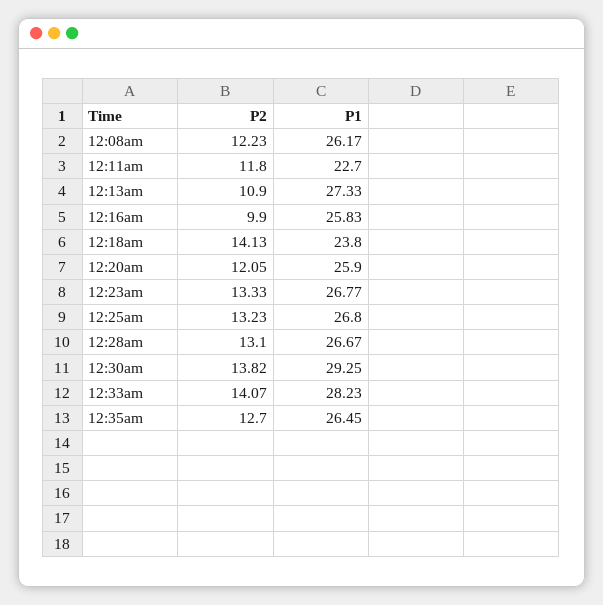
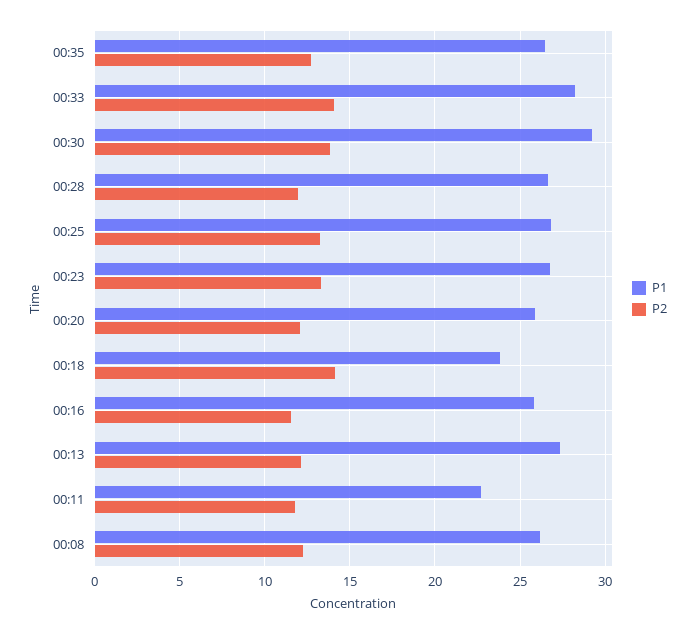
  {
    "P2": {
      "12:08am": 12.23,
      "12:11am": 11.8,
-     "12:13am": 10.9,
+     "12:13am": 12,
-     "12:16am": 9.9,
+     "12:16am": 11.5,
      "12:18am": 14.13,
      "12:20am": 12.05,
      "12:23am": 13.33,
      "12:25am": 13.23,
-     "12:28am": 13.1,
+     "12:28am": 12,
      "12:30am": 13.82,
      "12:33am": 14.07,
      "12:35am": 12.7
    },
    "P1": {
      "12:08am": 26.17,
      "12:11am": 22.7,
      "12:13am": 27.33,
      "12:16am": 25.83,
      "12:18am": 23.8,
      "12:20am": 25.9,
      "12:23am": 26.77,
      "12:25am": 26.8,
      "12:28am": 26.67,
      "12:30am": 29.25,
      "12:33am": 28.23,
      "12:35am": 26.45
    }
  }

